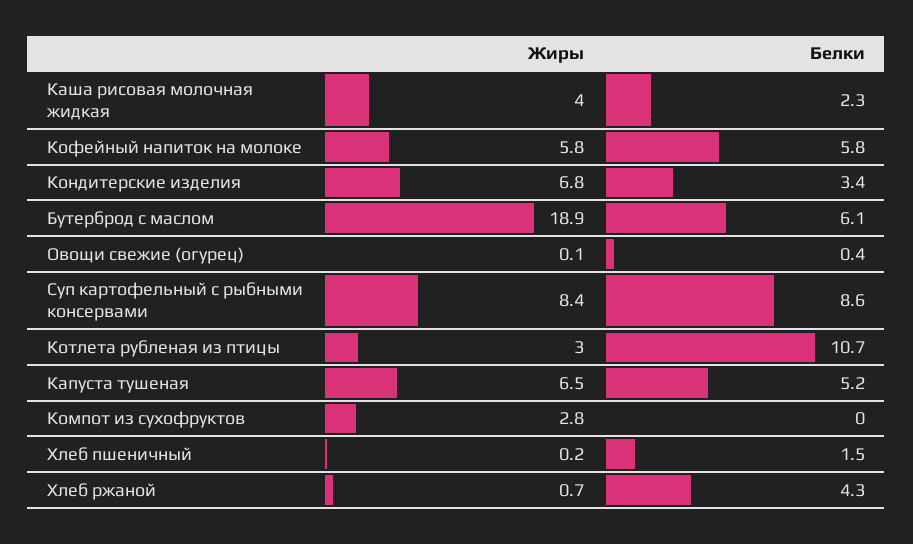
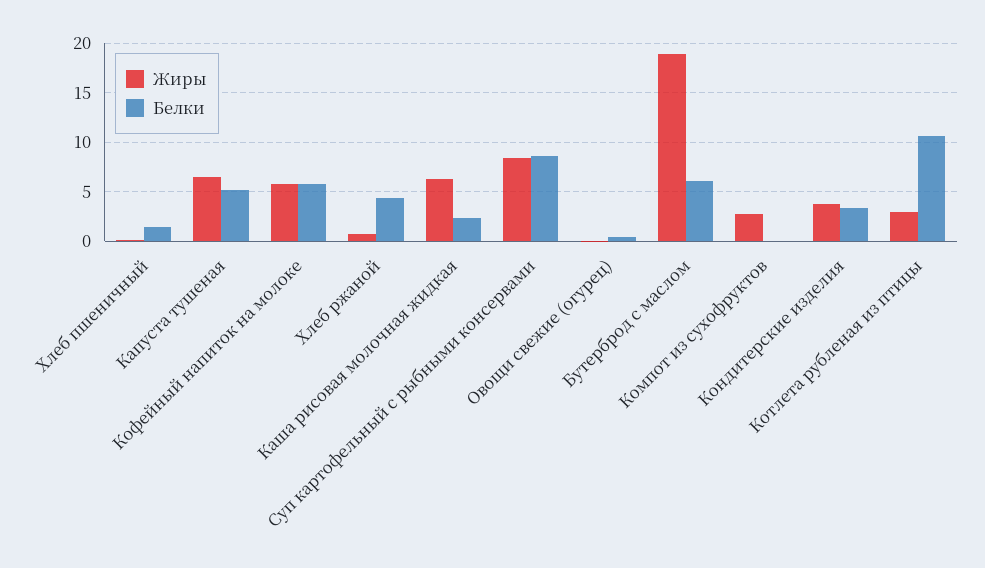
  {
    "Жиры": {
-     "Каша рисовая молочная жидкая": 4,
+     "Каша рисовая молочная жидкая": 6,
      "Кофейный напиток на молоке": 5.8,
-     "Кондитерские изделия": 6.8,
+     "Кондитерские изделия": 4,
      "Бутерброд с маслом": 18.9,
      "Овощи свежие (огурец)": 0.1,
      "Суп картофельный с рыбными консервами": 8.4,
      "Котлета рубленая из птицы": 3,
      "Капуста тушеная": 6.5,
      "Компот из сухофруктов": 2.8,
      "Хлеб пшеничный": 0.2,
      "Хлеб ржаной": 0.7
    },
    "Белки": {
      "Каша рисовая молочная жидкая": 2.3,
      "Кофейный напиток на молоке": 5.8,
      "Кондитерские изделия": 3.4,
      "Бутерброд с маслом": 6.1,
      "Овощи свежие (огурец)": 0.4,
      "Суп картофельный с рыбными консервами": 8.6,
      "Котлета рубленая из птицы": 10.7,
      "Капуста тушеная": 5.2,
      "Компот из сухофруктов": 0,
      "Хлеб пшеничный": 1.5,
      "Хлеб ржаной": 4.3
    }
  }

